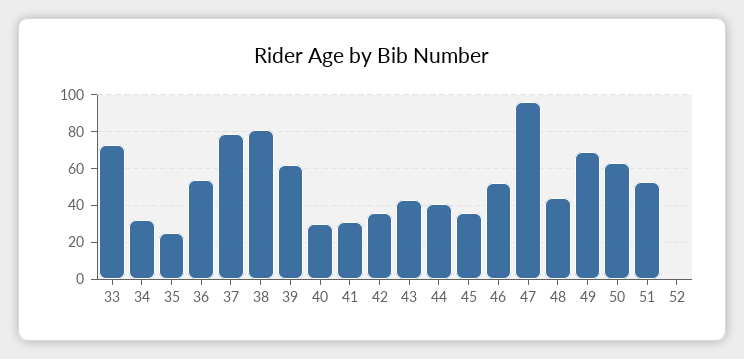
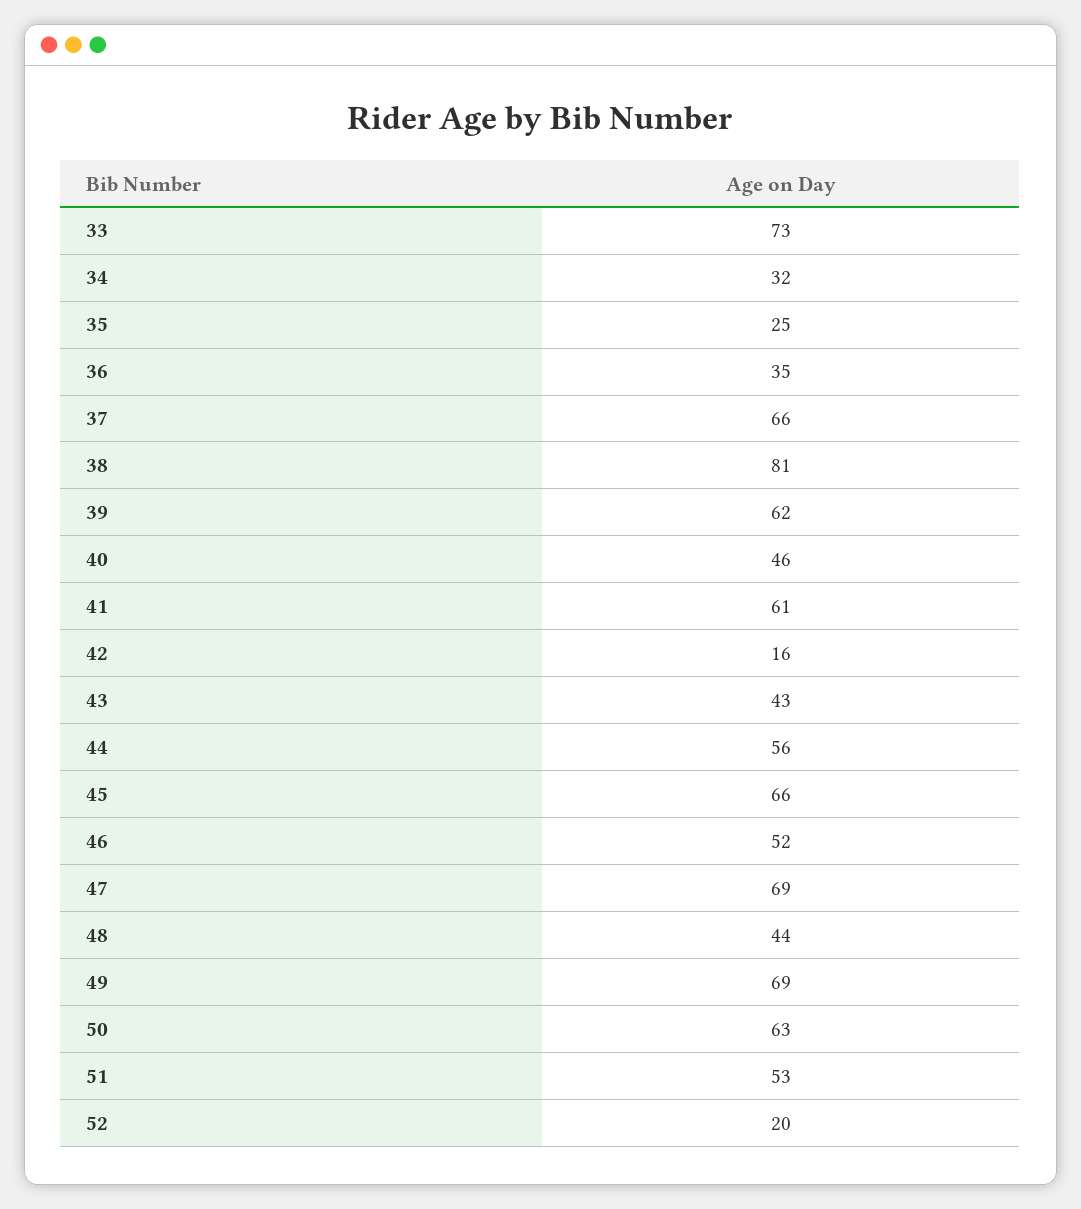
  {
    "33": 73,
    "34": 32,
    "35": 25,
-   "36": 55,
+   "36": 35,
-   "37": 80,
+   "37": 66,
    "38": 81,
    "39": 62,
-   "40": 30,
+   "40": 46,
-   "41": 30,
+   "41": 61,
-   "42": 35,
+   "42": 16,
    "43": 43,
-   "44": 40,
+   "44": 56,
-   "45": 35,
+   "45": 66,
    "46": 52,
-   "47": 95,
+   "47": 69,
    "48": 44,
    "49": 69,
    "50": 63,
    "51": 53,
-   "52": 0
+   "52": 20
  }

